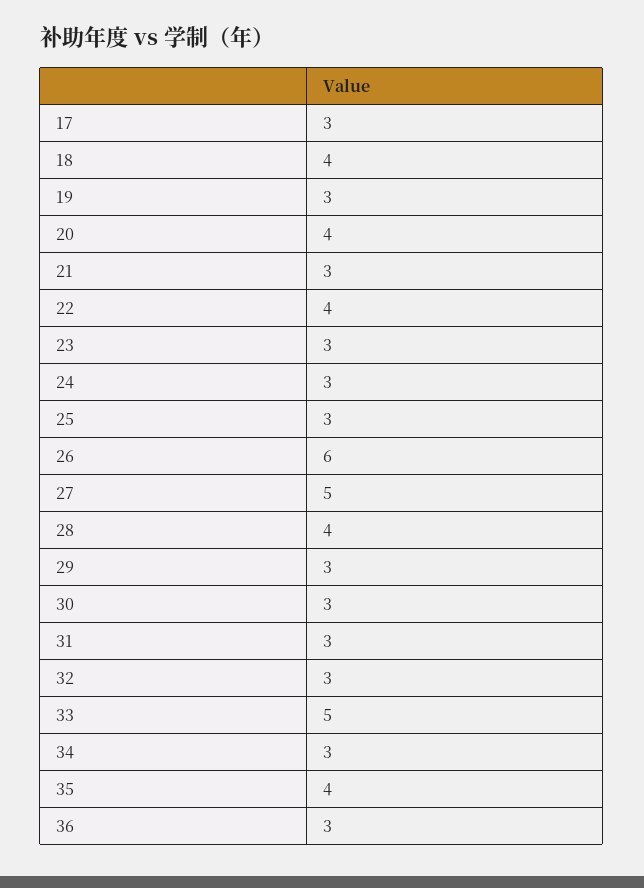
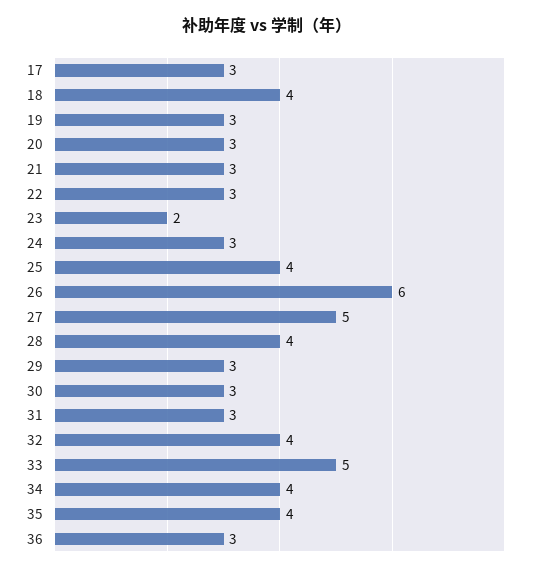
  {
    "17": 3,
    "18": 4,
    "19": 3,
-   "20": 4,
+   "20": 3,
    "21": 3,
-   "22": 4,
+   "22": 3,
-   "23": 3,
+   "23": 2,
    "24": 3,
-   "25": 3,
+   "25": 4,
    "26": 6,
    "27": 5,
    "28": 4,
    "29": 3,
    "30": 3,
    "31": 3,
-   "32": 3,
+   "32": 4,
    "33": 5,
-   "34": 3,
+   "34": 4,
    "35": 4,
    "36": 3
  }

